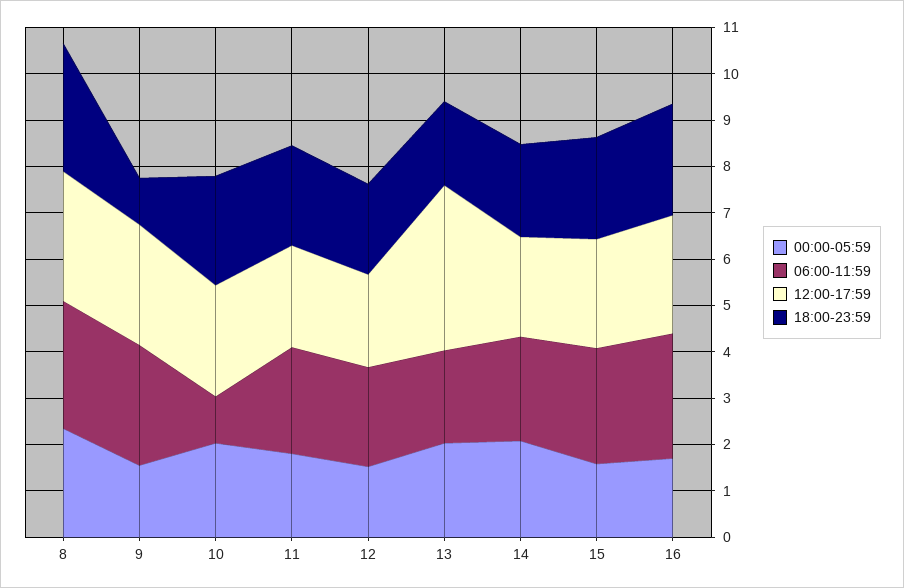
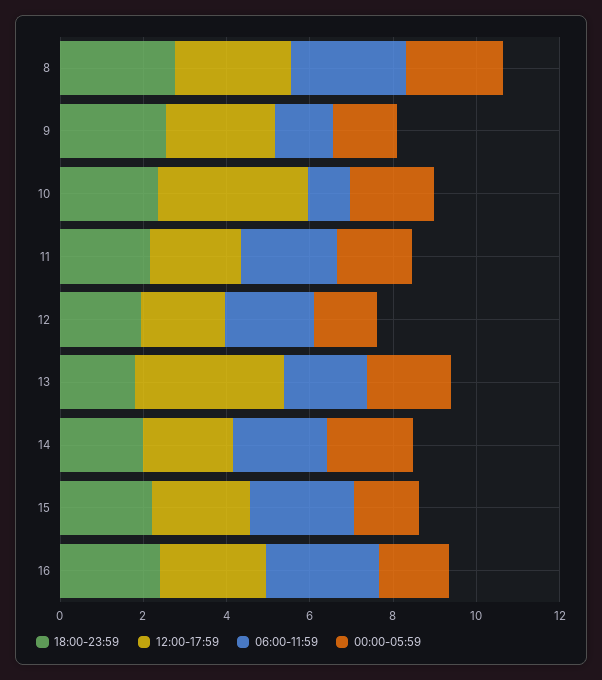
  {
    "00:00-05:59": {
      "8": 2.4,
      "9": 1.6,
      "10": 2,
      "11": 1.8,
      "12": 1.6,
      "13": 2,
      "14": 2,
      "15": 1.6,
      "16": 1.8
    },
    "06:00-11:59": {
      "8": 2.8,
-     "9": 2.6,
+     "9": 1.5,
      "10": 1,
      "11": 2.4,
      "12": 2.2,
      "13": 2,
      "14": 2.2,
      "15": 2.6,
      "16": 2.8
    },
    "12:00-17:59": {
      "8": 2.8,
      "9": 2.6,
-     "10": 2.4,
+     "10": 3.5,
      "11": 2.2,
      "12": 2,
      "13": 3.6,
      "14": 2.2,
      "15": 2.4,
      "16": 2.6
    },
    "18:00-23:59": {
      "8": 2.8,
-     "9": 1,
+     "9": 2.5,
      "10": 2.4,
      "11": 2.2,
      "12": 2,
      "13": 1.8,
      "14": 2,
      "15": 2.2,
      "16": 2.4
    }
  }

